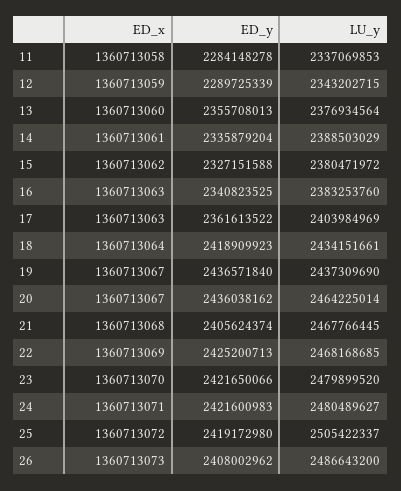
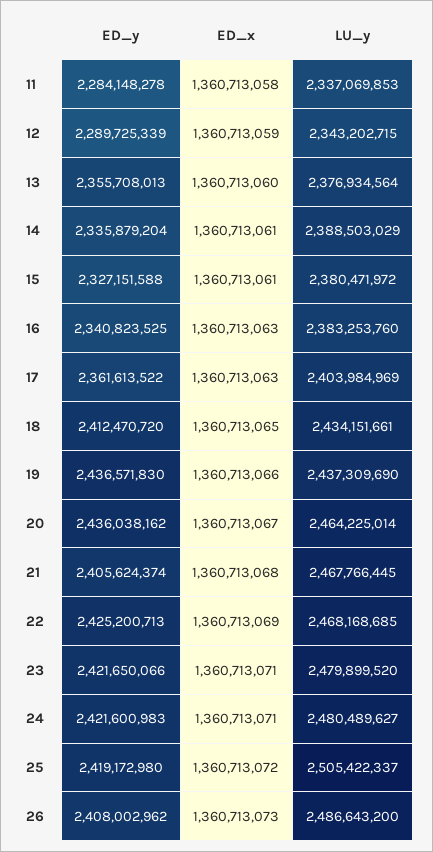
  {
    "ED_x": {
      "11": 1360713058,
      "12": 1360713059,
      "13": 1360713060,
      "14": 1360713061,
-     "15": 1360713062,
+     "15": 1360713061,
      "16": 1360713063,
      "17": 1360713063,
-     "18": 1360713064,
+     "18": 1360713065,
-     "19": 1360713067,
+     "19": 1360713066,
      "20": 1360713067,
      "21": 1360713068,
      "22": 1360713069,
-     "23": 1360713070,
+     "23": 1360713071,
      "24": 1360713071,
      "25": 1360713072,
      "26": 1360713073
    },
    "ED_y": {
      "11": 2284148278,
      "12": 2289725339,
      "13": 2355708013,
      "14": 2335879204,
      "15": 2327151588,
      "16": 2340823525,
      "17": 2361613522,
-     "18": 2418909923,
+     "18": 2412470720,
-     "19": 2436571840,
+     "19": 2436571830,
      "20": 2436038162,
      "21": 2405624374,
      "22": 2425200713,
      "23": 2421650066,
      "24": 2421600983,
      "25": 2419172980,
      "26": 2408002962
    },
    "LU_y": {
      "11": 2337069853,
      "12": 2343202715,
      "13": 2376934564,
      "14": 2388503029,
      "15": 2380471972,
      "16": 2383253760,
      "17": 2403984969,
      "18": 2434151661,
      "19": 2437309690,
      "20": 2464225014,
      "21": 2467766445,
      "22": 2468168685,
      "23": 2479899520,
      "24": 2480489627,
      "25": 2505422337,
      "26": 2486643200
    }
  }

